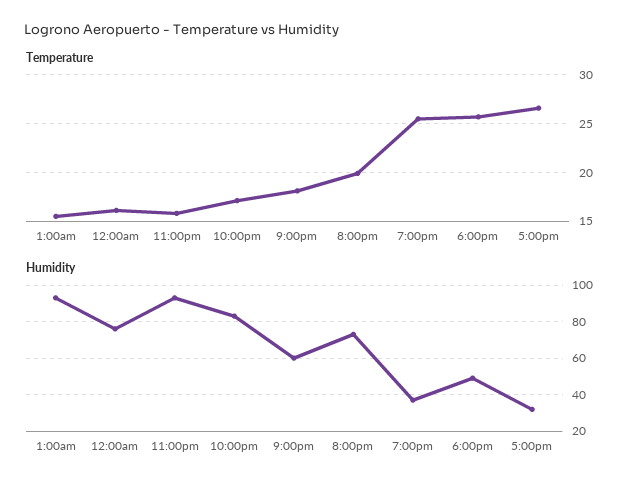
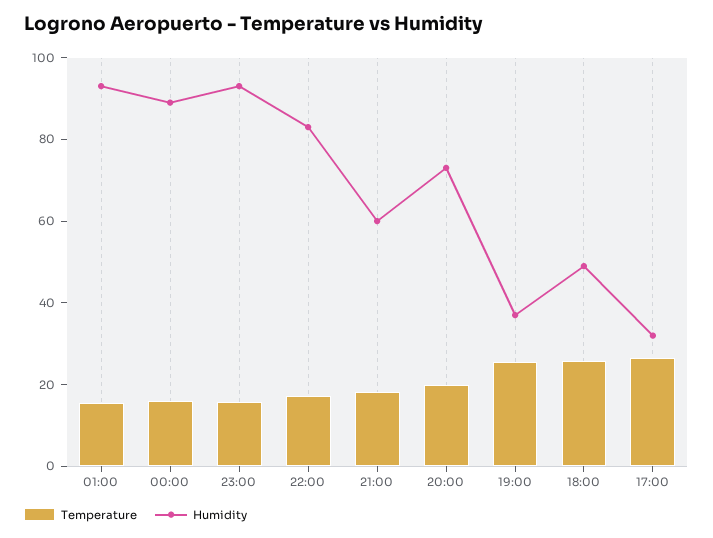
  {
    "Temperature": {
      "1:00am": 16,
      "12:00am": 16,
      "11:00pm": 16,
      "10:00pm": 17,
      "9:00pm": 18,
      "8:00pm": 20,
      "7:00pm": 26,
      "6:00pm": 26,
      "5:00pm": 27
    },
    "Humidity": {
      "1:00am": 95,
-     "12:00am": 75,
+     "12:00am": 90,
      "11:00pm": 95,
      "10:00pm": 85,
      "9:00pm": 60,
      "8:00pm": 75,
      "7:00pm": 35,
      "6:00pm": 50,
      "5:00pm": 30
    }
  }

